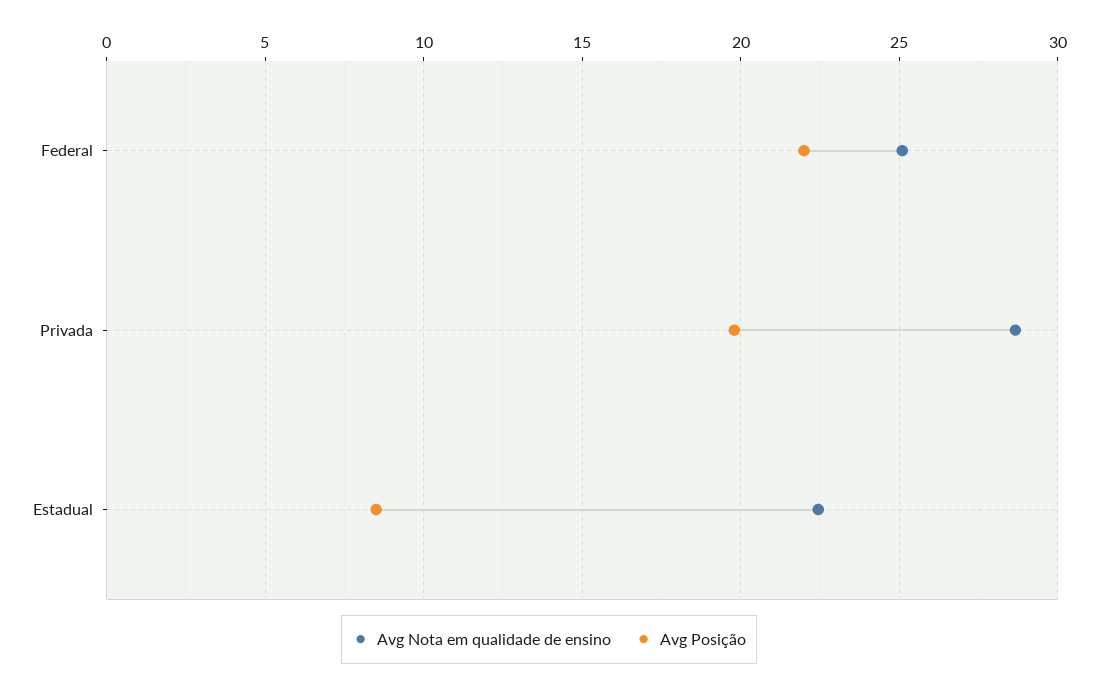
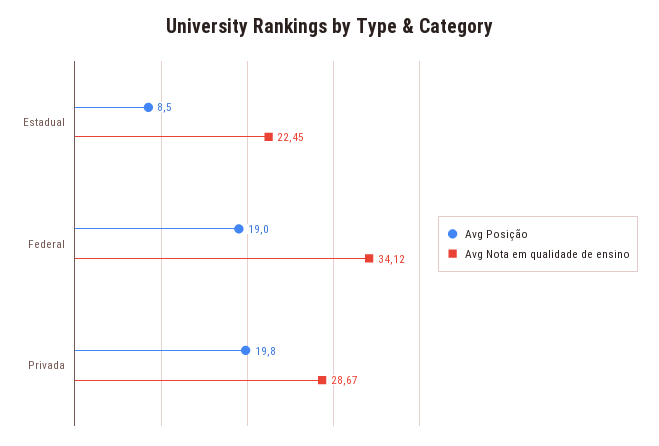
  {
    "Avg Nota em qualidade de ensino": {
-     "Federal": 25,
+     "Federal": 34.12,
      "Privada": 28.67,
      "Estadual": 22.45
    },
    "Avg Posição": {
-     "Federal": 22,
+     "Federal": 19,
      "Privada": 19.8,
      "Estadual": 8.5
    }
  }

